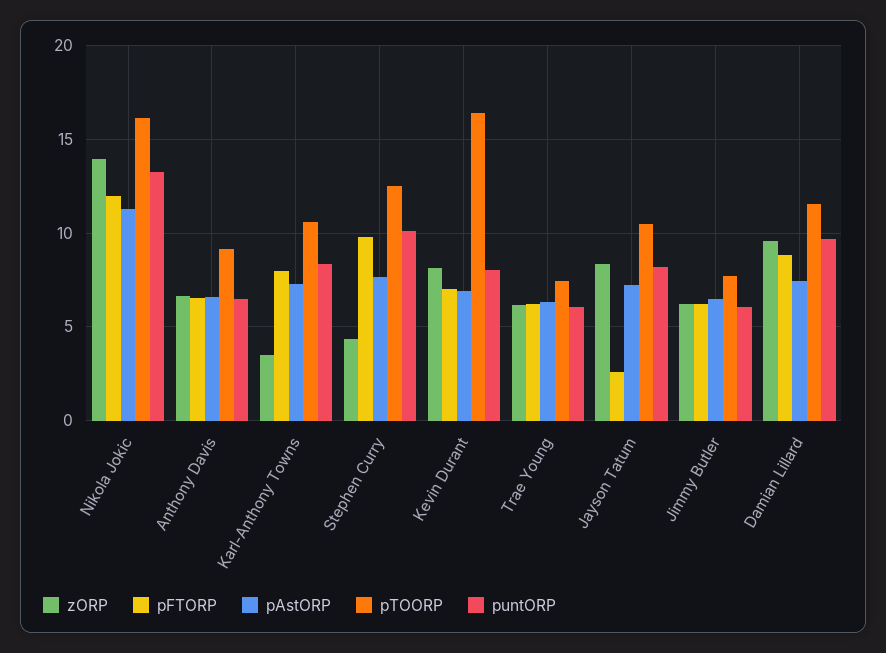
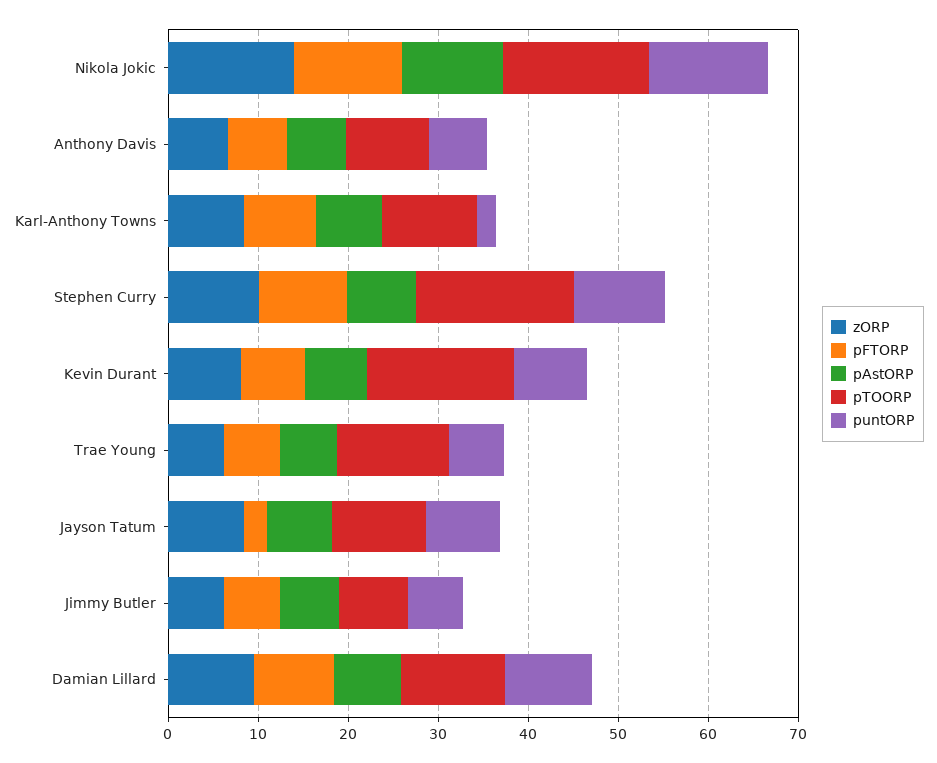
  {
    "zORP": {
      "Nikola Jokic": 14,
      "Anthony Davis": 6.5,
-     "Karl-Anthony Towns": 3.5,
+     "Karl-Anthony Towns": 8,
-     "Stephen Curry": 4.5,
+     "Stephen Curry": 10,
      "Kevin Durant": 8,
      "Trae Young": 6,
      "Jayson Tatum": 8.5,
      "Jimmy Butler": 6,
      "Damian Lillard": 9.5
    },
    "pFTORP": {
      "Nikola Jokic": 12,
      "Anthony Davis": 6.5,
      "Karl-Anthony Towns": 8,
      "Stephen Curry": 10,
      "Kevin Durant": 7,
      "Trae Young": 6,
      "Jayson Tatum": 2.5,
      "Jimmy Butler": 6,
      "Damian Lillard": 9
    },
    "pAstORP": {
      "Nikola Jokic": 11.5,
      "Anthony Davis": 6.5,
      "Karl-Anthony Towns": 7.5,
      "Stephen Curry": 7.5,
      "Kevin Durant": 7,
      "Trae Young": 6.5,
      "Jayson Tatum": 7,
      "Jimmy Butler": 6.5,
      "Damian Lillard": 7.5
    },
    "pTOORP": {
      "Nikola Jokic": 16,
      "Anthony Davis": 9,
      "Karl-Anthony Towns": 10.5,
-     "Stephen Curry": 12.5,
+     "Stephen Curry": 18,
      "Kevin Durant": 16.5,
-     "Trae Young": 7.5,
+     "Trae Young": 12,
      "Jayson Tatum": 10.5,
      "Jimmy Butler": 7.5,
      "Damian Lillard": 11.5
    },
    "puntORP": {
      "Nikola Jokic": 13,
      "Anthony Davis": 6.5,
-     "Karl-Anthony Towns": 8.5,
+     "Karl-Anthony Towns": 2,
      "Stephen Curry": 10,
      "Kevin Durant": 8,
      "Trae Young": 6,
      "Jayson Tatum": 8,
      "Jimmy Butler": 6,
      "Damian Lillard": 9.5
    }
  }

